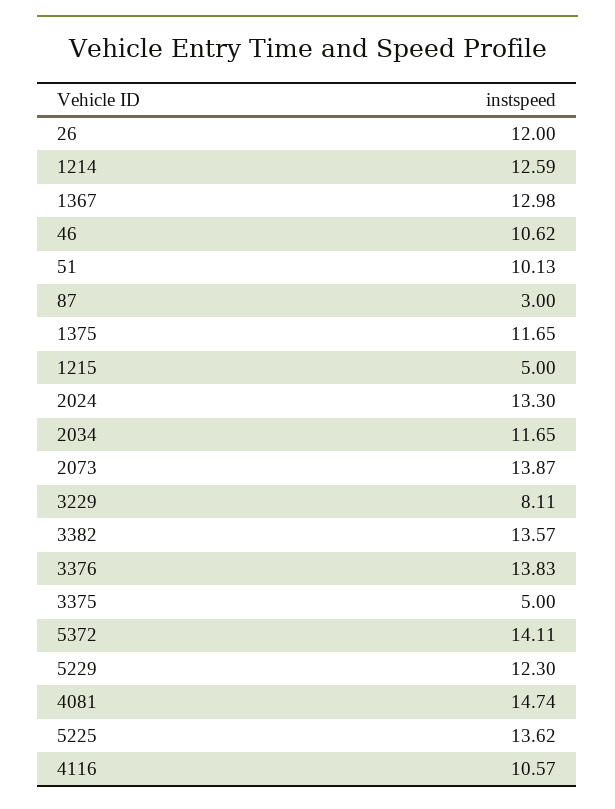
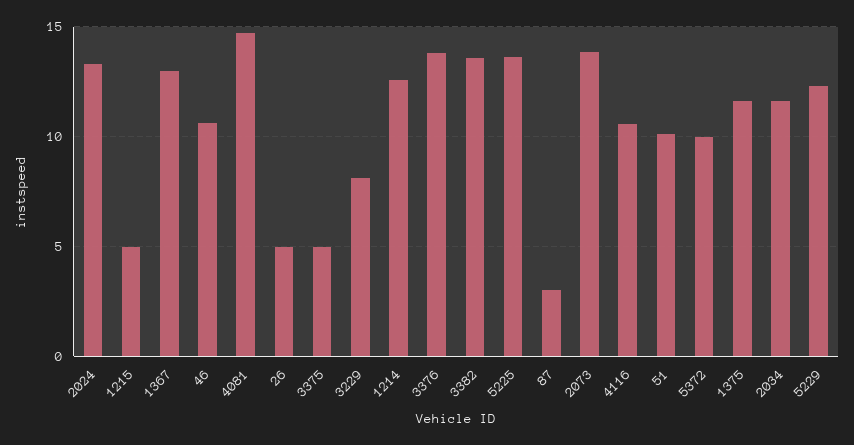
  {
-   "26": 12,
+   "26": 5,
    "1214": 12.59,
    "1367": 12.98,
    "46": 10.62,
    "51": 10.13,
    "87": 3,
    "1375": 11.65,
    "1215": 5,
    "2024": 13.3,
    "2034": 11.65,
    "2073": 13.87,
    "3229": 8.11,
    "3382": 13.57,
    "3376": 13.83,
    "3375": 5,
-   "5372": 14.11,
+   "5372": 10,
    "5229": 12.3,
    "4081": 14.74,
    "5225": 13.62,
    "4116": 10.57
  }

